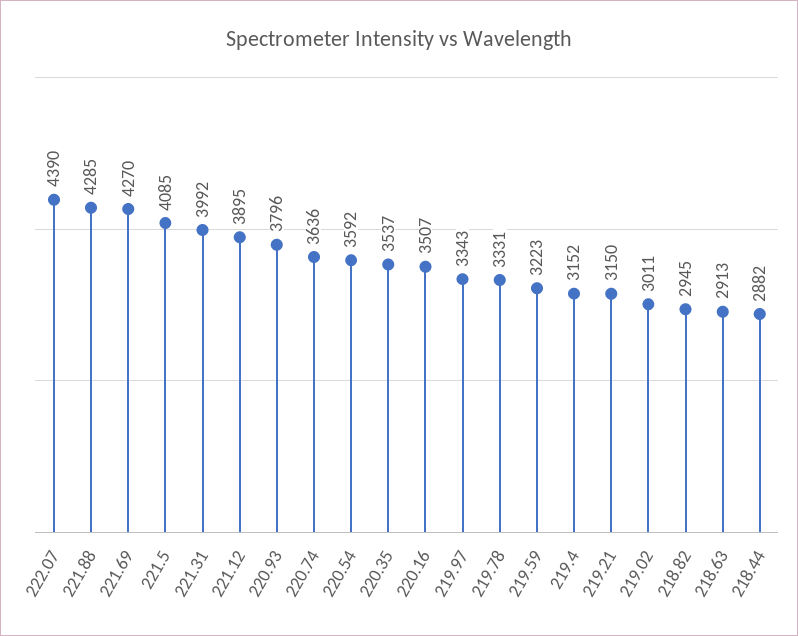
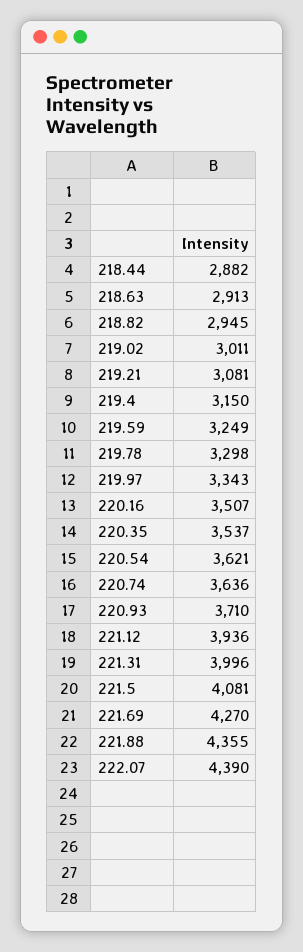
  {
    "222.07": 4390,
-   "221.88": 4285,
+   "221.88": 4355,
    "221.69": 4270,
-   "221.5": 4085,
+   "221.5": 4081,
-   "221.31": 3992,
+   "221.31": 3996,
-   "221.12": 3895,
+   "221.12": 3936,
-   "220.93": 3796,
+   "220.93": 3710,
    "220.74": 3636,
-   "220.54": 3592,
+   "220.54": 3621,
    "220.35": 3537,
    "220.16": 3507,
    "219.97": 3343,
-   "219.78": 3331,
+   "219.78": 3298,
-   "219.59": 3223,
+   "219.59": 3249,
-   "219.4": 3152,
+   "219.4": 3150,
-   "219.21": 3150,
+   "219.21": 3081,
    "219.02": 3011,
    "218.82": 2945,
    "218.63": 2913,
    "218.44": 2882
  }

